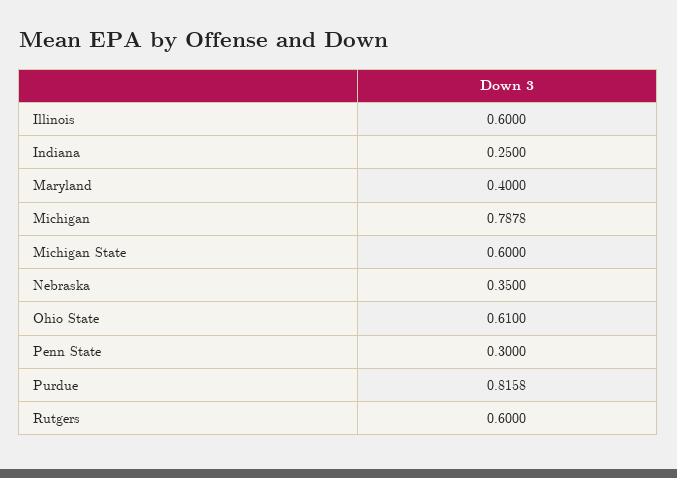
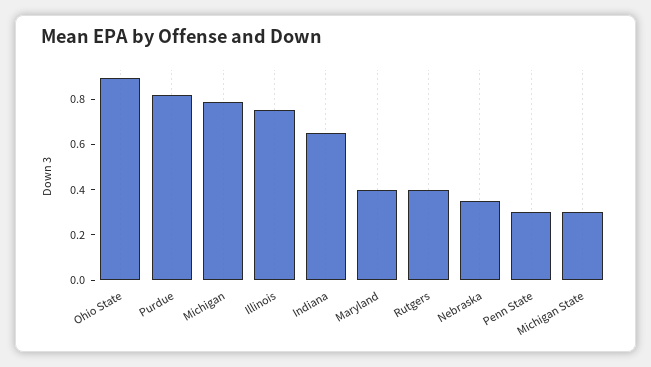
  {
-   "Illinois": 0.6,
+   "Illinois": 0.75,
-   "Indiana": 0.25,
+   "Indiana": 0.65,
    "Maryland": 0.4,
    "Michigan": 0.7878,
-   "Michigan State": 0.6,
+   "Michigan State": 0.3,
    "Nebraska": 0.35,
-   "Ohio State": 0.61,
+   "Ohio State": 0.9,
    "Penn State": 0.3,
    "Purdue": 0.8158,
-   "Rutgers": 0.6
+   "Rutgers": 0.4
  }

